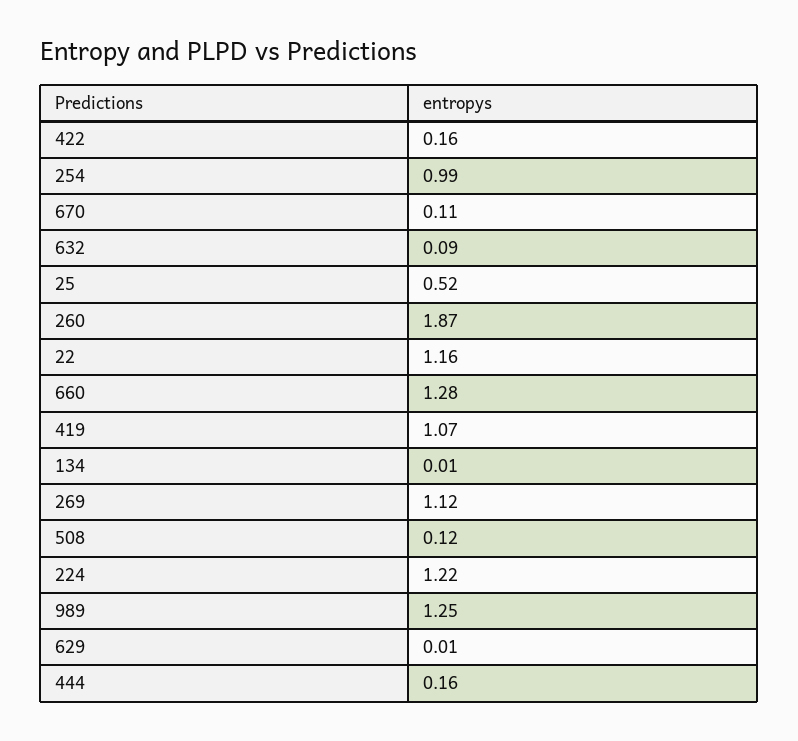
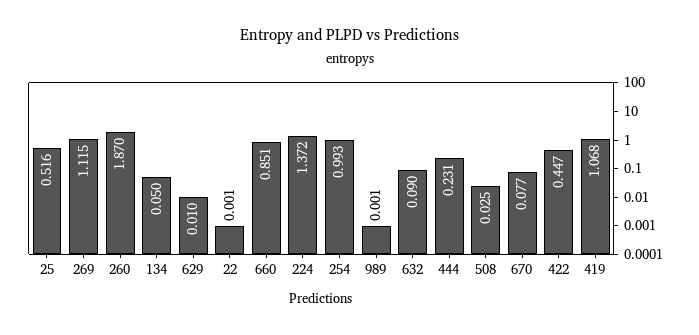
  {
-   "422": 0.16,
+   "422": 0.447,
    "254": 0.993,
-   "670": 0.11,
+   "670": 0.077,
    "632": 0.09,
    "25": 0.516,
    "260": 1.87,
-   "22": 1.16,
+   "22": 0.001,
-   "660": 1.28,
+   "660": 0.851,
    "419": 1.068,
-   "134": 0.01,
+   "134": 0.05,
    "269": 1.115,
-   "508": 0.12,
+   "508": 0.025,
-   "224": 1.22,
+   "224": 1.372,
-   "989": 1.25,
+   "989": 0.001,
    "629": 0.01,
-   "444": 0.16
+   "444": 0.231
  }

